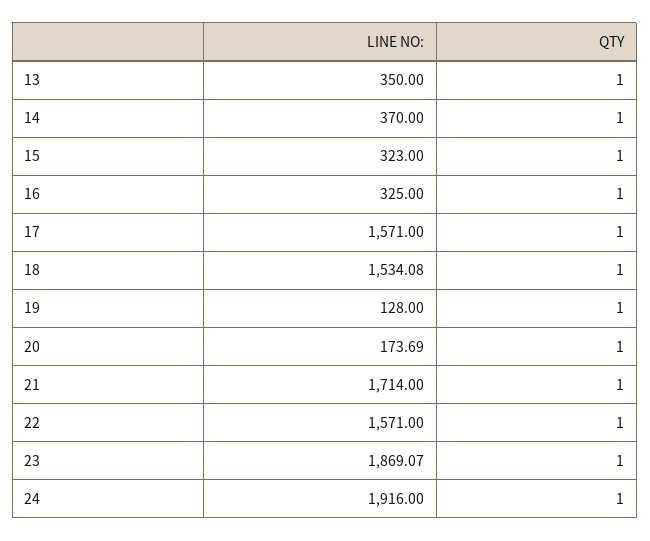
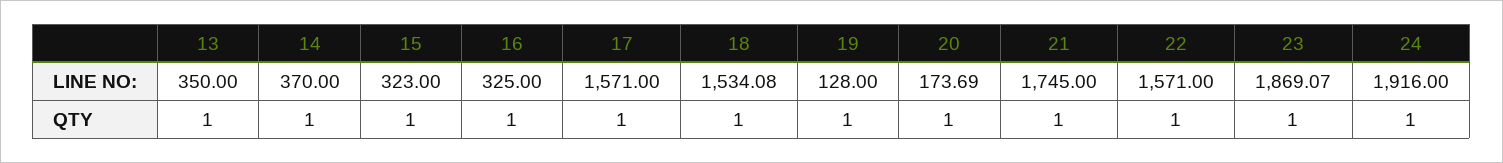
  {
    "LINE NO:": {
      "13": 350,
      "14": 370,
      "15": 323,
      "16": 325,
      "17": 1571,
      "18": 1534.08,
      "19": 128,
      "20": 173.69,
-     "21": 1714,
+     "21": 1745,
      "22": 1571,
      "23": 1869.07,
      "24": 1916
    },
    "QTY": {
      "13": 1,
      "14": 1,
      "15": 1,
      "16": 1,
      "17": 1,
      "18": 1,
      "19": 1,
      "20": 1,
      "21": 1,
      "22": 1,
      "23": 1,
      "24": 1
    }
  }

